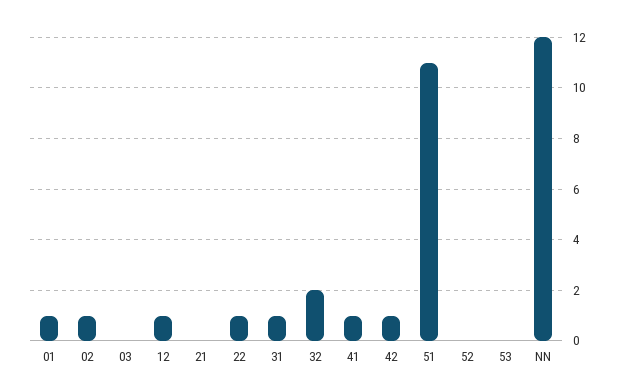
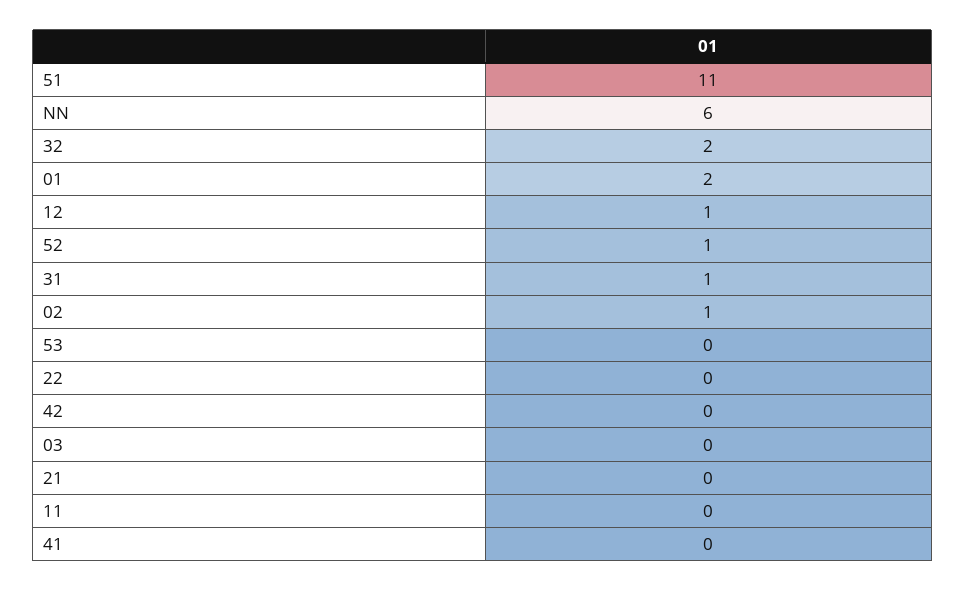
  {
-   "01": 1,
+   "01": 2,
    "02": 1,
    "03": 0,
    "12": 1,
    "21": 0,
-   "22": 1,
+   "22": 0,
    "31": 1,
    "32": 2,
-   "41": 1,
+   "41": 0,
-   "42": 1,
+   "42": 0,
    "51": 11,
-   "52": 0,
+   "52": 1,
    "53": 0,
-   "NN": 12
+   "NN": 6,
+   "11": 0
  }

